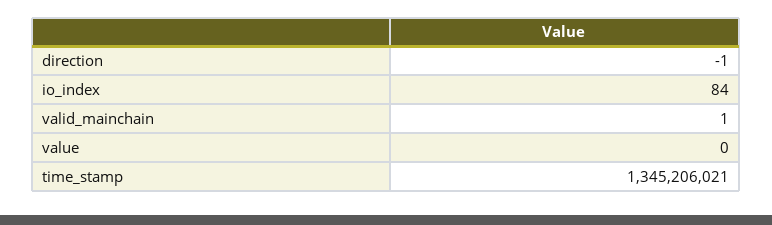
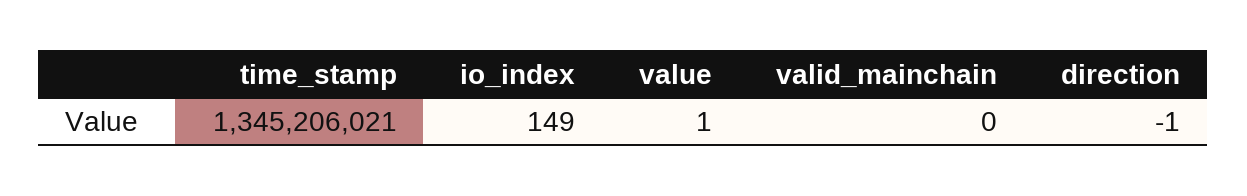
  {
    "direction": -1,
-   "io_index": 84,
+   "io_index": 149,
-   "valid_mainchain": 1,
+   "valid_mainchain": 0,
-   "value": 0,
+   "value": 1,
    "time_stamp": 1345206021
  }

